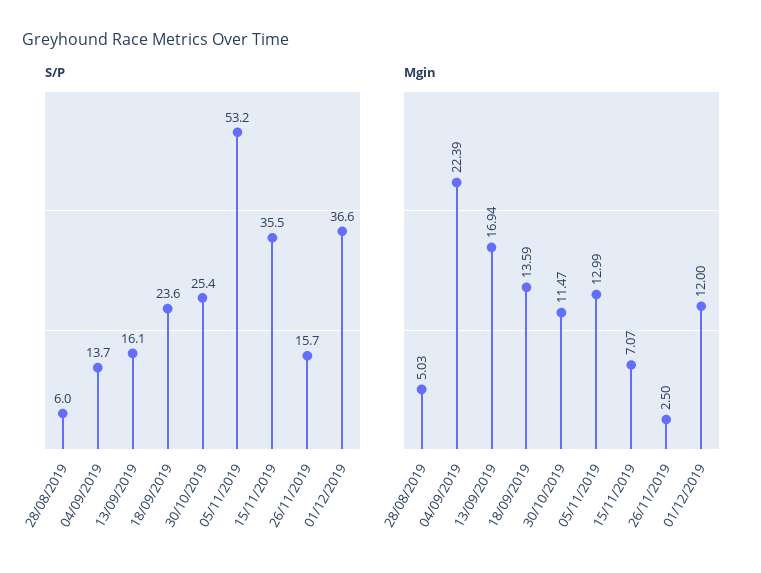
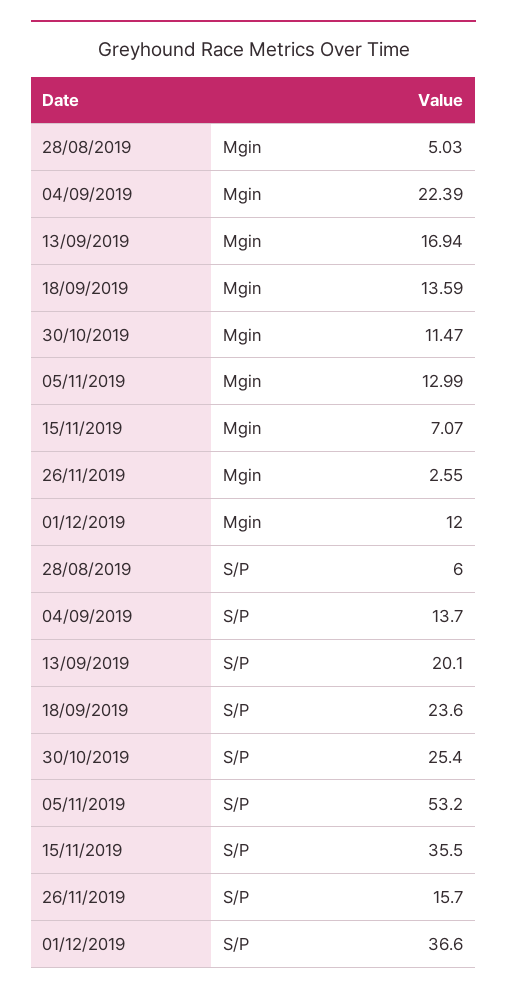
  {
    "S/P": {
      "28/08/2019": 6,
      "04/09/2019": 13.7,
-     "13/09/2019": 16.1,
+     "13/09/2019": 20.1,
      "18/09/2019": 23.6,
      "30/10/2019": 25.4,
      "05/11/2019": 53.2,
      "15/11/2019": 35.5,
      "26/11/2019": 15.7,
      "01/12/2019": 36.6
    },
    "Mgin": {
      "28/08/2019": 5.03,
      "04/09/2019": 22.39,
      "13/09/2019": 16.94,
      "18/09/2019": 13.59,
      "30/10/2019": 11.47,
      "05/11/2019": 12.99,
      "15/11/2019": 7.07,
-     "26/11/2019": 2.5,
+     "26/11/2019": 2.55,
      "01/12/2019": 12
    }
  }

